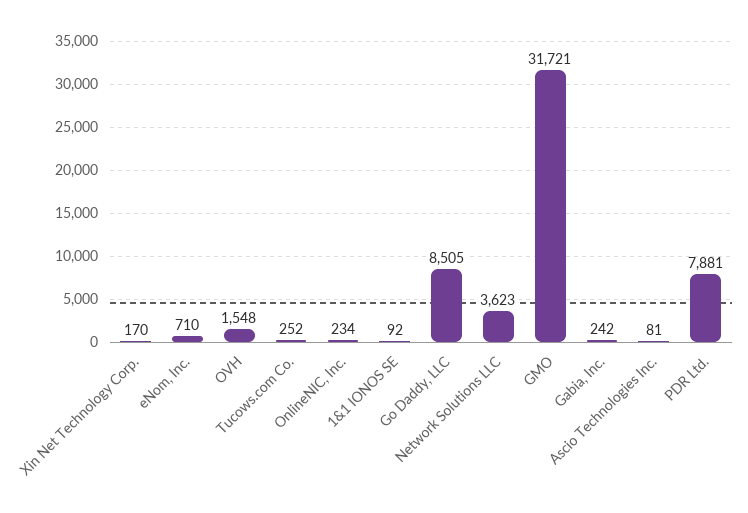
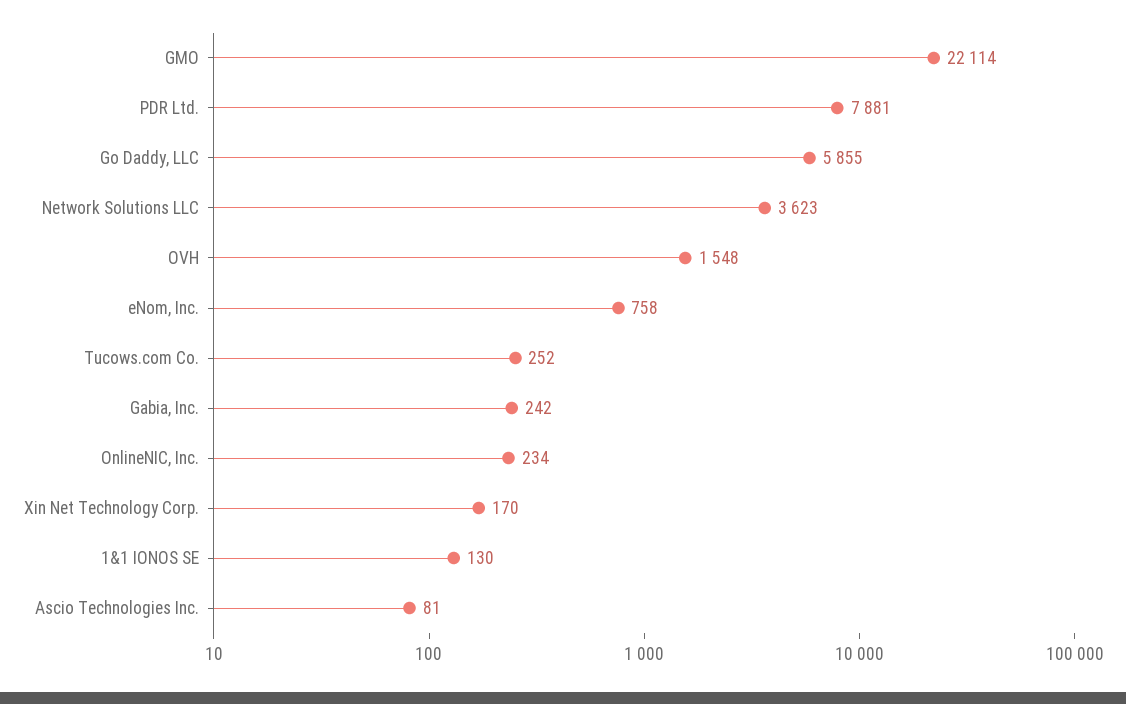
  {
    "Xin Net Technology Corp.": 170,
-   "eNom, Inc.": 710,
+   "eNom, Inc.": 758,
    "OVH": 1548,
    "Tucows.com Co.": 252,
    "OnlineNIC, Inc.": 234,
-   "1&1 IONOS SE": 92,
+   "1&1 IONOS SE": 130,
-   "Go Daddy, LLC": 8505,
+   "Go Daddy, LLC": 5855,
    "Network Solutions LLC": 3623,
-   "GMO": 31721,
+   "GMO": 22114,
    "Gabia, Inc.": 242,
    "Ascio Technologies Inc.": 81,
    "PDR Ltd.": 7881
  }

